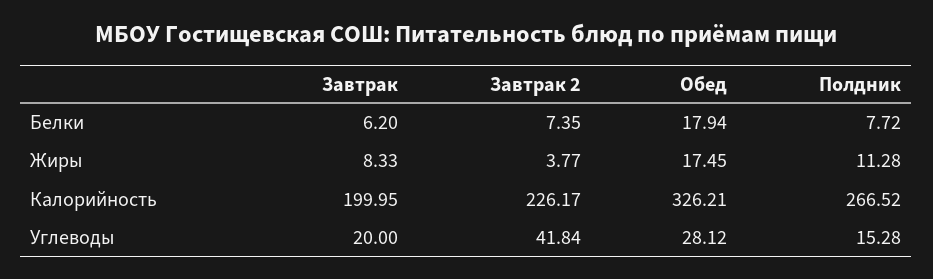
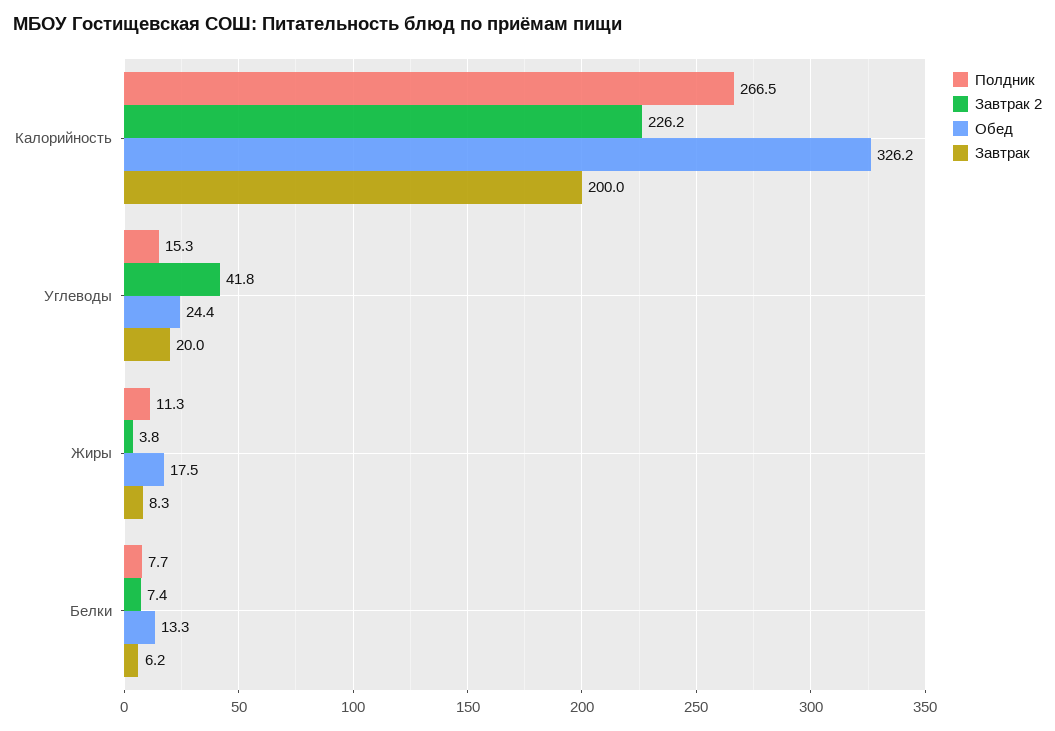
  {
    "Завтрак": {
      "Белки": 6.2,
      "Жиры": 8.33,
      "Калорийность": 199.95,
      "Углеводы": 20
    },
    "Завтрак 2": {
      "Белки": 7.35,
      "Жиры": 3.77,
      "Калорийность": 226.17,
      "Углеводы": 41.84
    },
    "Обед": {
-     "Белки": 17.94,
+     "Белки": 13.3,
      "Жиры": 17.45,
      "Калорийность": 326.21,
-     "Углеводы": 28.12
+     "Углеводы": 24.4
    },
    "Полдник": {
      "Белки": 7.72,
      "Жиры": 11.28,
      "Калорийность": 266.52,
      "Углеводы": 15.28
    }
  }

